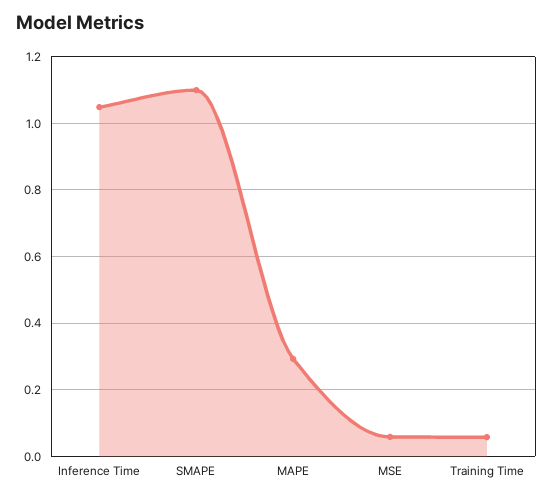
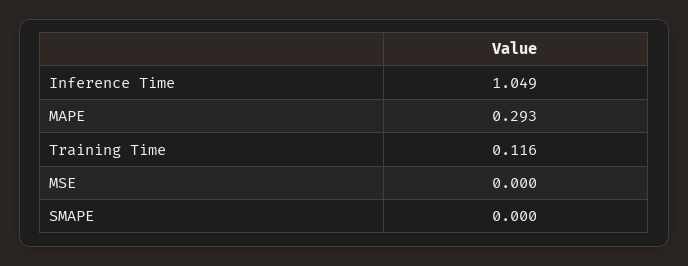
  {
    "Inference Time": 1.049,
-   "SMAPE": 1.1,
+   "SMAPE": 0,
    "MAPE": 0.293,
-   "MSE": 0.06,
+   "MSE": 0,
-   "Training Time": 0.06
+   "Training Time": 0.116
  }

